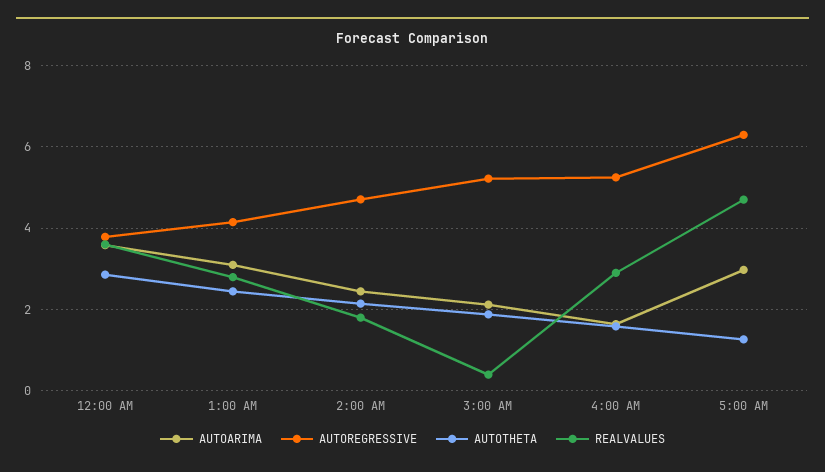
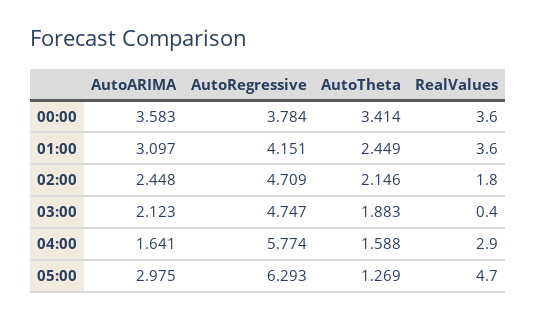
  {
    "AUTOARIMA": {
      "12:00 AM": 3.583,
      "1:00 AM": 3.097,
      "2:00 AM": 2.448,
      "3:00 AM": 2.123,
      "4:00 AM": 1.641,
      "5:00 AM": 2.975
    },
    "AUTOREGRESSIVE": {
      "12:00 AM": 3.784,
      "1:00 AM": 4.151,
      "2:00 AM": 4.709,
-     "3:00 AM": 5.2,
+     "3:00 AM": 4.747,
-     "4:00 AM": 5.2,
+     "4:00 AM": 5.774,
      "5:00 AM": 6.293
    },
    "AUTOTHETA": {
-     "12:00 AM": 2.8,
+     "12:00 AM": 3.414,
      "1:00 AM": 2.449,
      "2:00 AM": 2.146,
      "3:00 AM": 1.883,
      "4:00 AM": 1.588,
      "5:00 AM": 1.269
    },
    "REALVALUES": {
      "12:00 AM": 3.6,
-     "1:00 AM": 2.8,
+     "1:00 AM": 3.6,
      "2:00 AM": 1.8,
      "3:00 AM": 0.4,
      "4:00 AM": 2.9,
      "5:00 AM": 4.7
    }
  }

